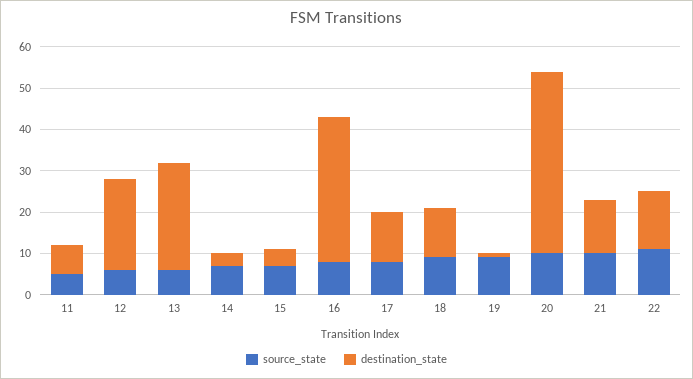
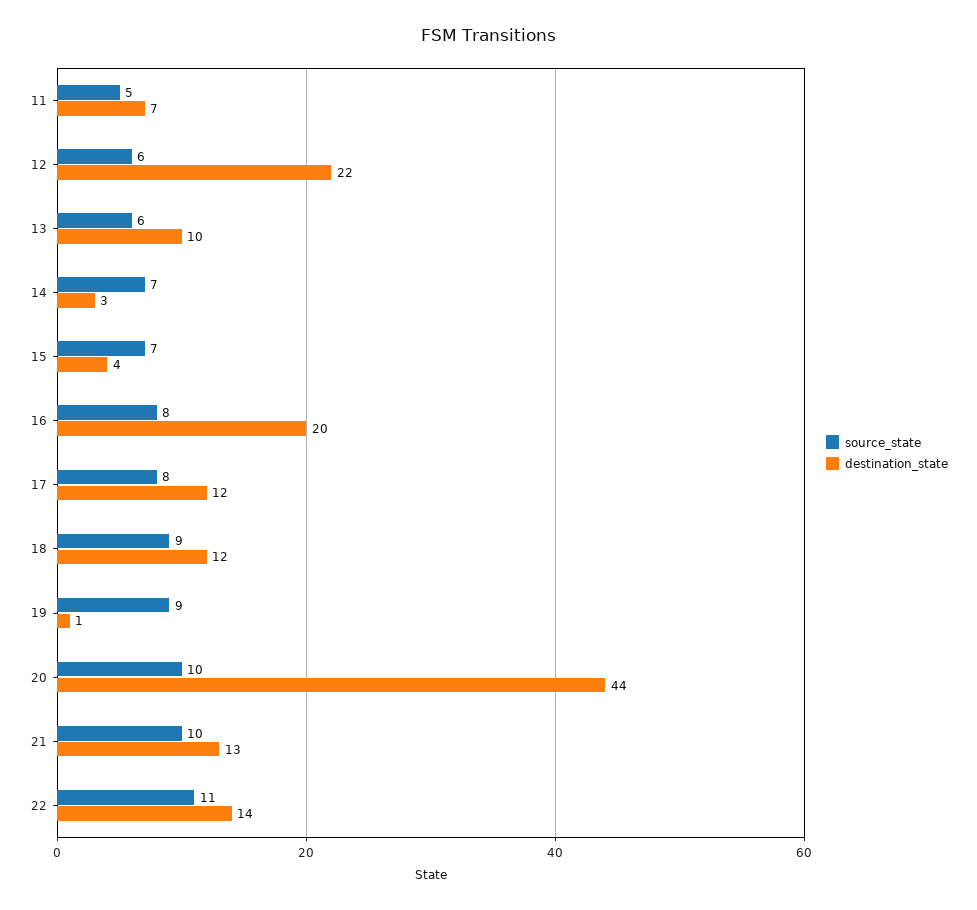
  {
    "source_state": {
      "11": 5,
      "12": 6,
      "13": 6,
      "14": 7,
      "15": 7,
      "16": 8,
      "17": 8,
      "18": 9,
      "19": 9,
      "20": 10,
      "21": 10,
      "22": 11
    },
    "destination_state": {
      "11": 7,
      "12": 22,
-     "13": 25,
+     "13": 10,
      "14": 3,
      "15": 4,
-     "16": 35,
+     "16": 20,
      "17": 12,
      "18": 12,
      "19": 1,
      "20": 44,
      "21": 13,
      "22": 14
    }
  }

